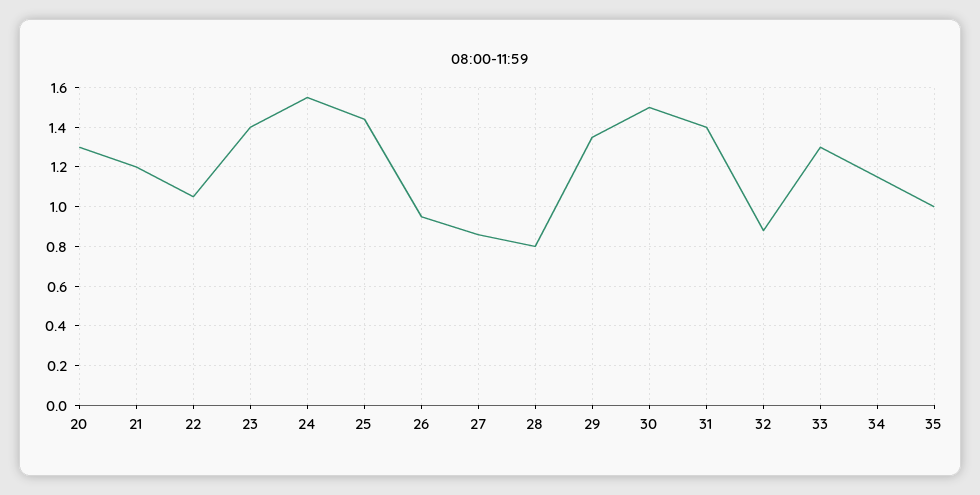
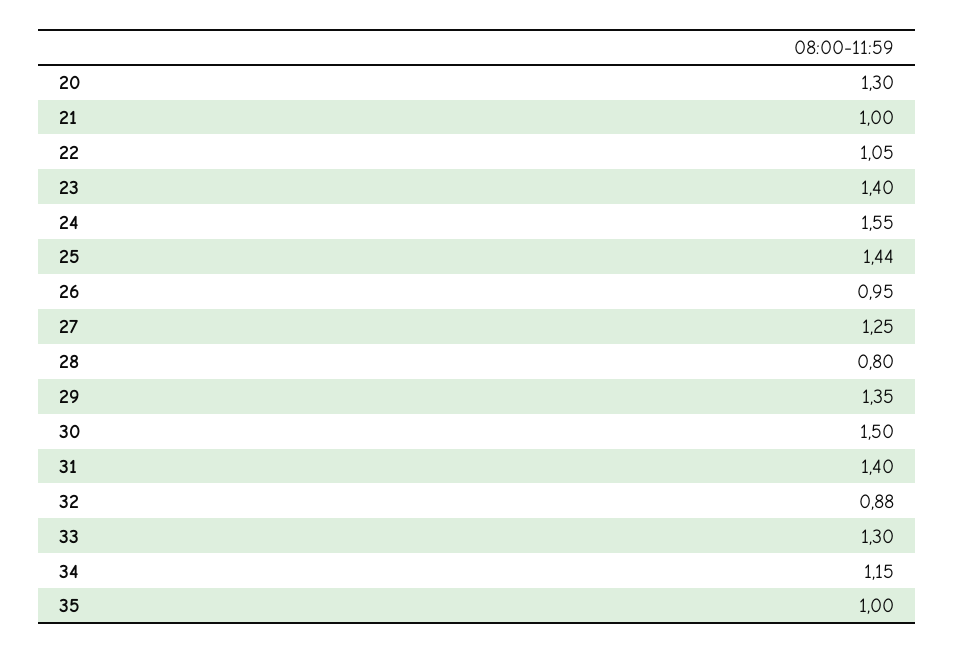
  {
    "20": 1.3,
-   "21": 1.2,
+   "21": 1,
    "22": 1.05,
    "23": 1.4,
    "24": 1.55,
    "25": 1.44,
    "26": 0.95,
-   "27": 0.85,
+   "27": 1.25,
    "28": 0.8,
    "29": 1.35,
    "30": 1.5,
    "31": 1.4,
    "32": 0.88,
    "33": 1.3,
    "34": 1.15,
    "35": 1
  }

